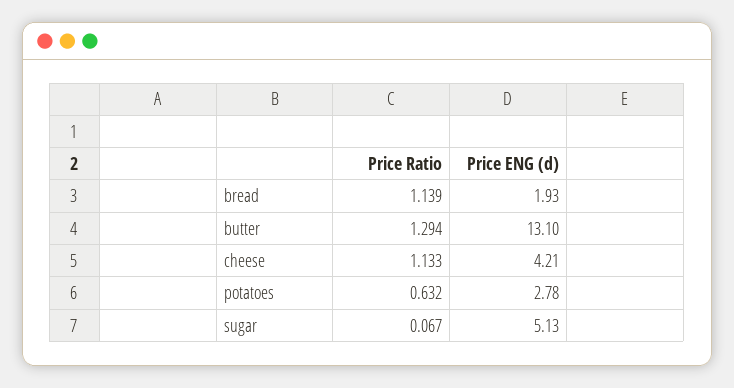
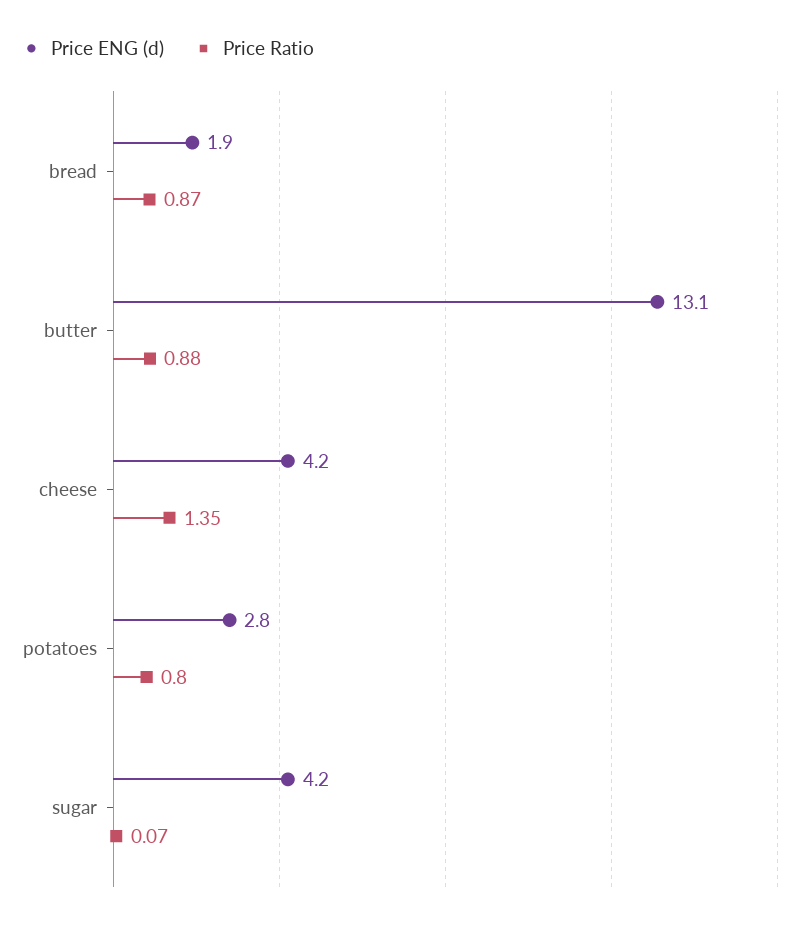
  {
    "Price Ratio": {
-     "bread": 1.139,
+     "bread": 0.87,
-     "butter": 1.294,
+     "butter": 0.88,
-     "cheese": 1.133,
+     "cheese": 1.35,
-     "potatoes": 0.632,
+     "potatoes": 0.8,
      "sugar": 0.067
    },
    "Price ENG (d)": {
      "bread": 1.93,
      "butter": 13.1,
      "cheese": 4.21,
      "potatoes": 2.78,
-     "sugar": 5.13
+     "sugar": 4.2
    }
  }

